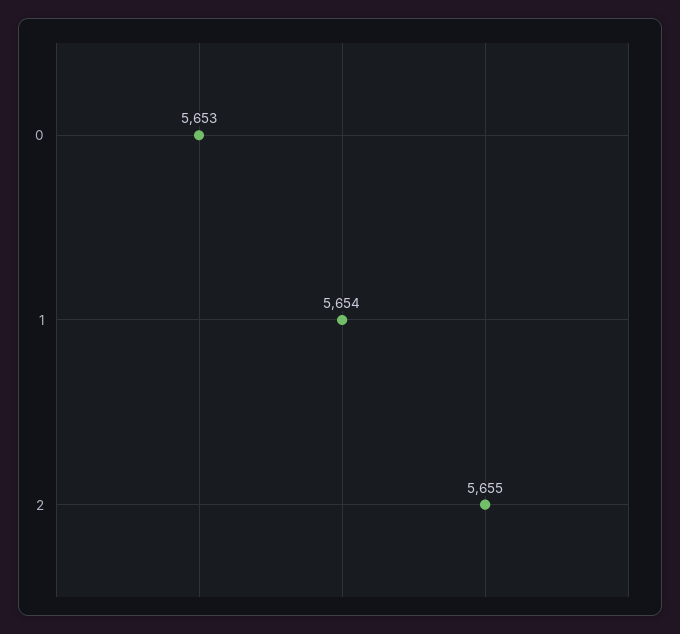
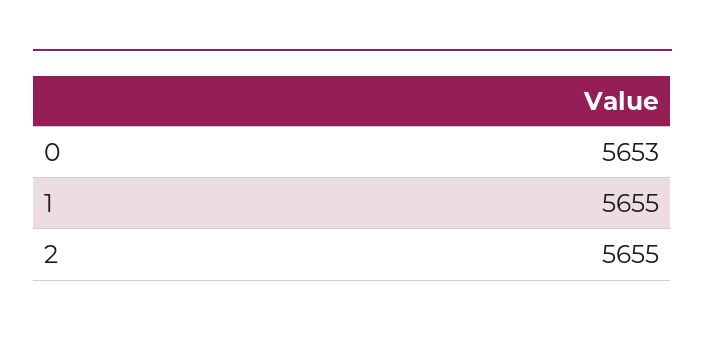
  {
    "0": 5653,
-   "1": 5654,
+   "1": 5655,
    "2": 5655
  }

